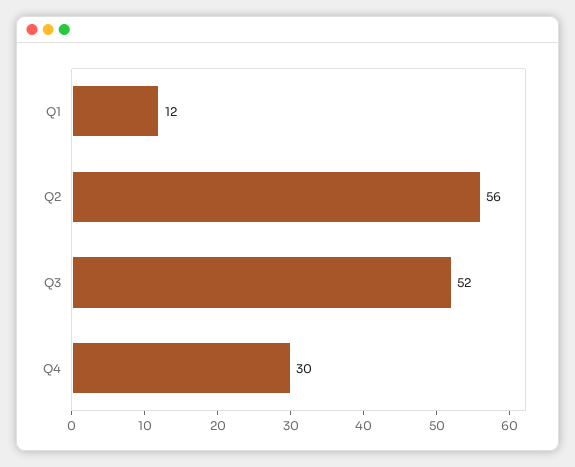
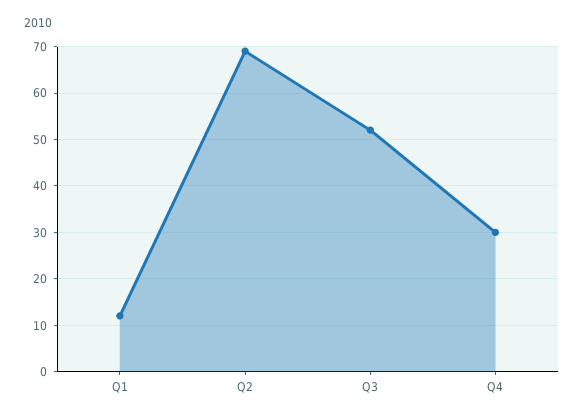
  {
    "Q1": 12,
-   "Q2": 56,
+   "Q2": 70,
    "Q3": 52,
    "Q4": 30
  }

